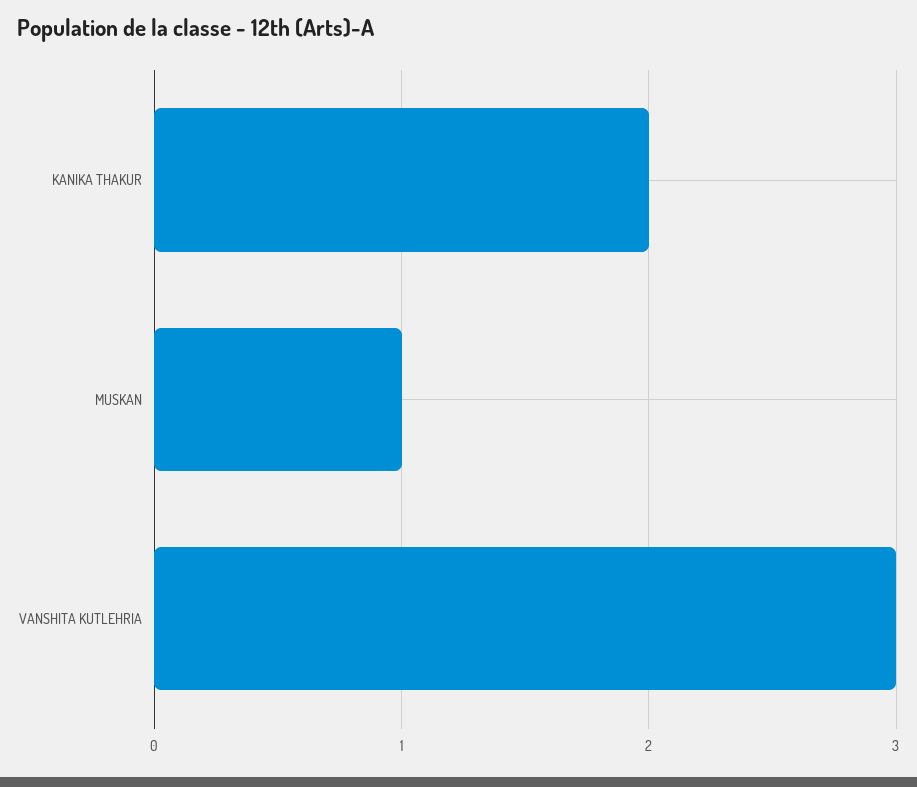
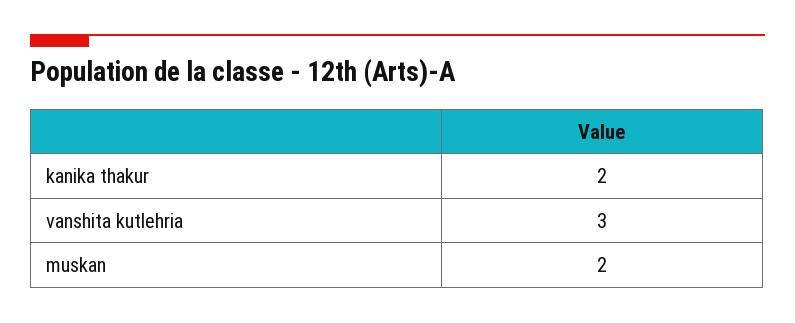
  {
    "KANIKA THAKUR": 2,
-   "MUSKAN": 1,
+   "MUSKAN": 2,
    "VANSHITA KUTLEHRIA": 3
  }

